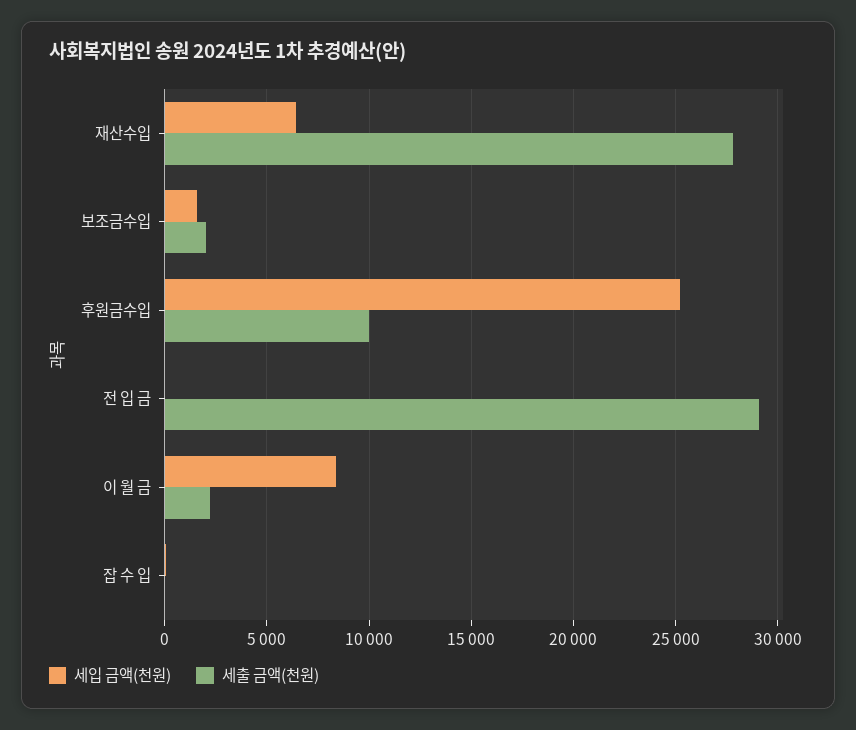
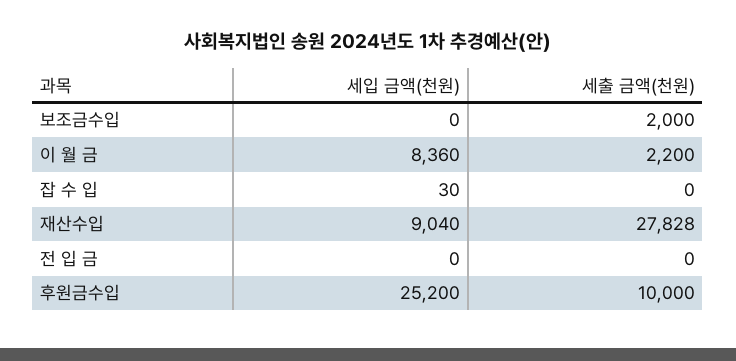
  {
    "세입 금액(천원)": {
-     "재산수입": 6500,
+     "재산수입": 9040,
-     "보조금수입": 1500,
+     "보조금수입": 0,
      "후원금수입": 25200,
      "전 입 금": 0,
      "이 월 금": 8360,
      "잡 수 입": 30
    },
    "세출 금액(천원)": {
      "재산수입": 27828,
      "보조금수입": 2000,
      "후원금수입": 10000,
-     "전 입 금": 29000,
+     "전 입 금": 0,
      "이 월 금": 2200,
      "잡 수 입": 0
    }
  }

